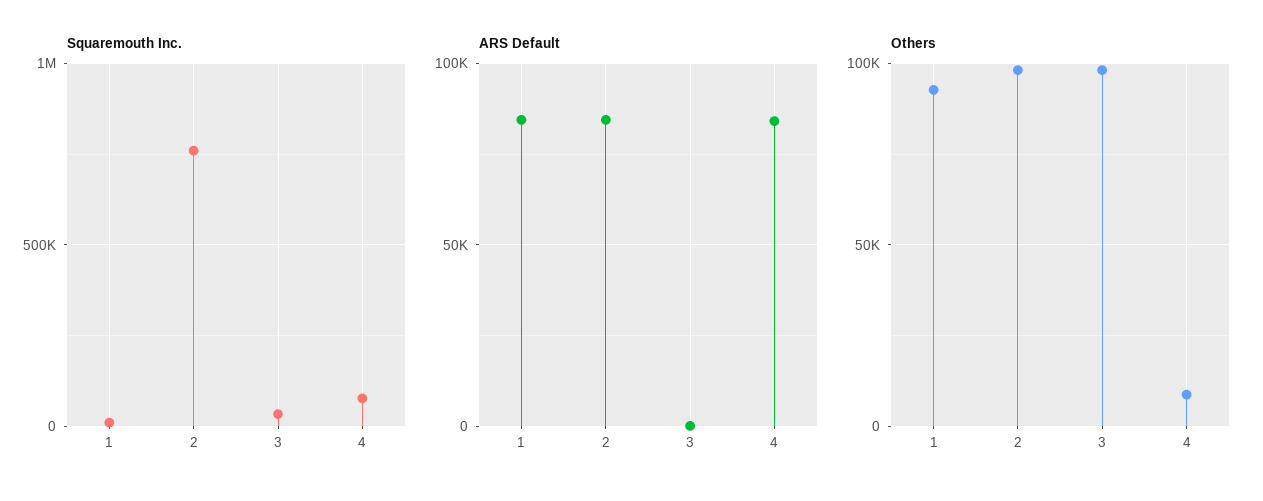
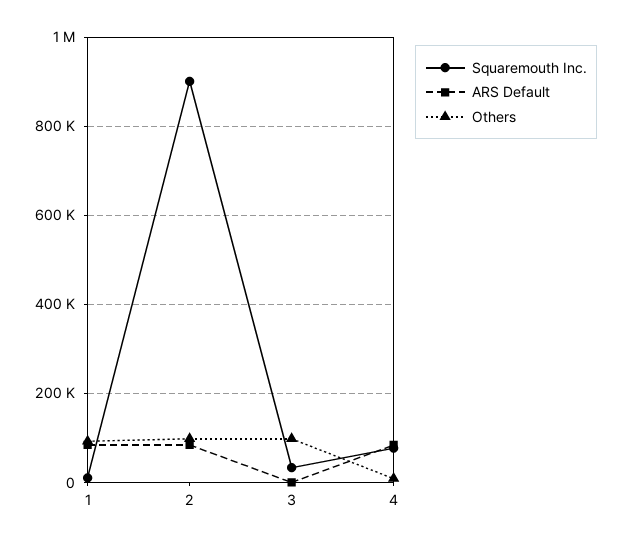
  {
    "Squaremouth Inc.": {
      "1": 20000,
-     "2": 750000,
+     "2": 900000,
      "3": 40000,
      "4": 80000
    },
    "ARS Default": {
      "1": 85000,
      "2": 85000,
      "3": 0,
      "4": 85000
    },
    "Others": {
      "1": 95000,
      "2": 100000,
      "3": 100000,
      "4": 10000
    }
  }

